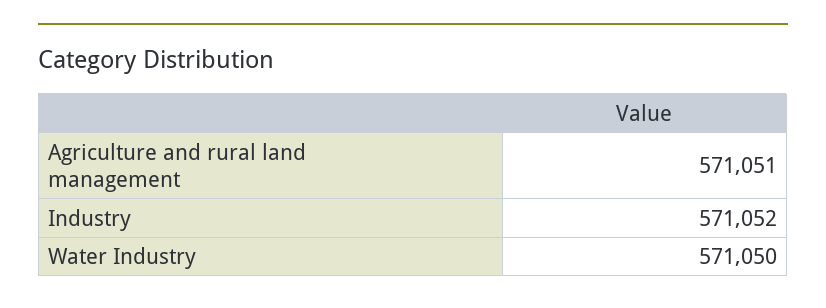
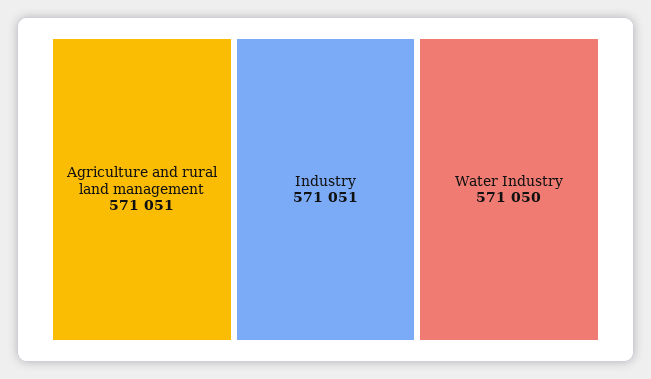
  {
    "Agriculture and rural land management": 571051,
-   "Industry": 571052,
+   "Industry": 571051,
    "Water Industry": 571050
  }

